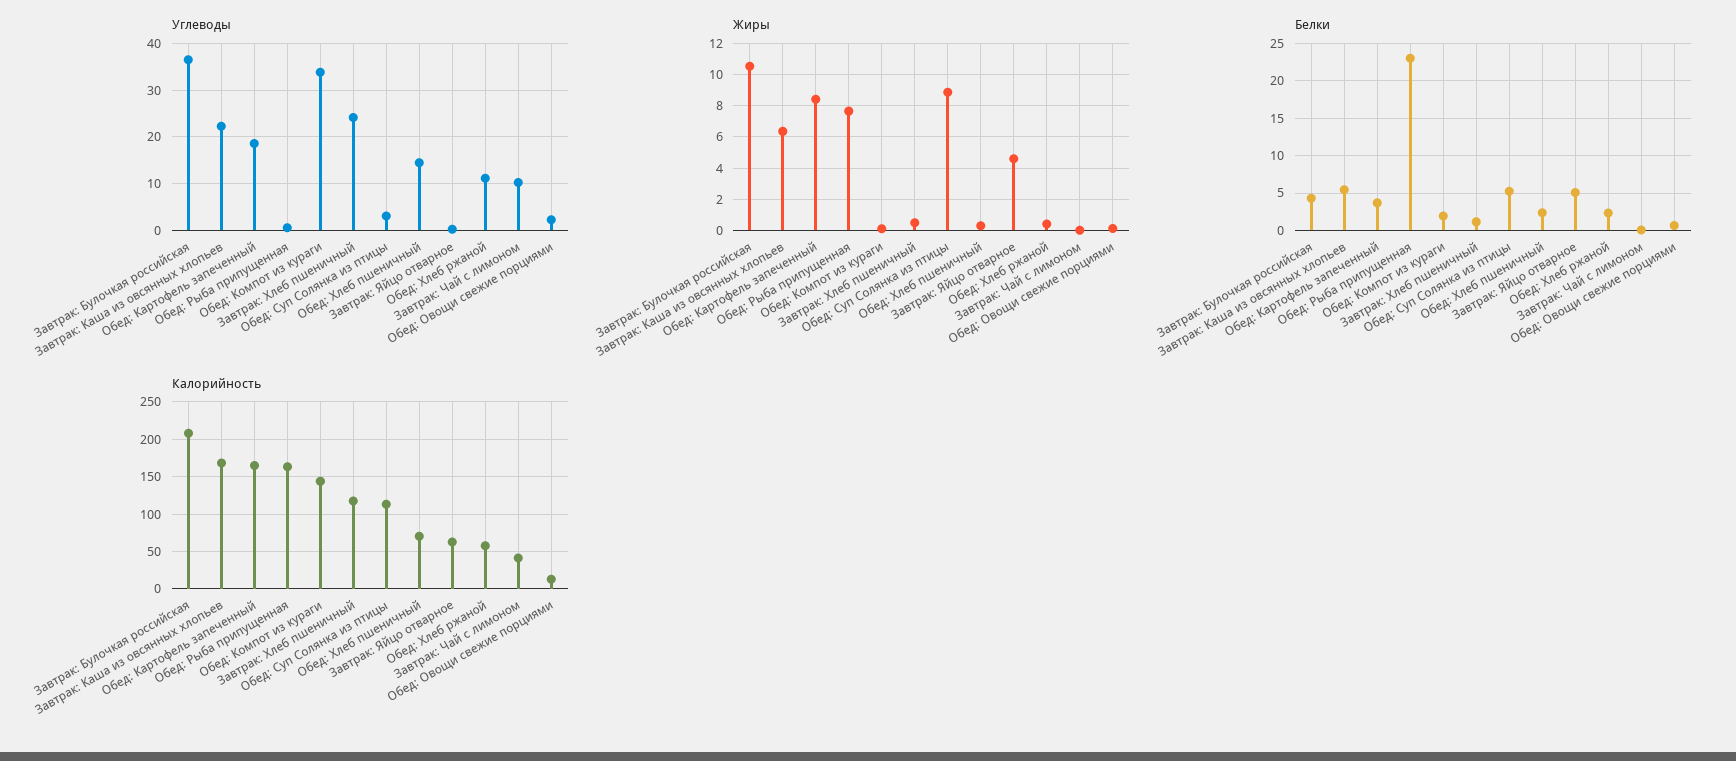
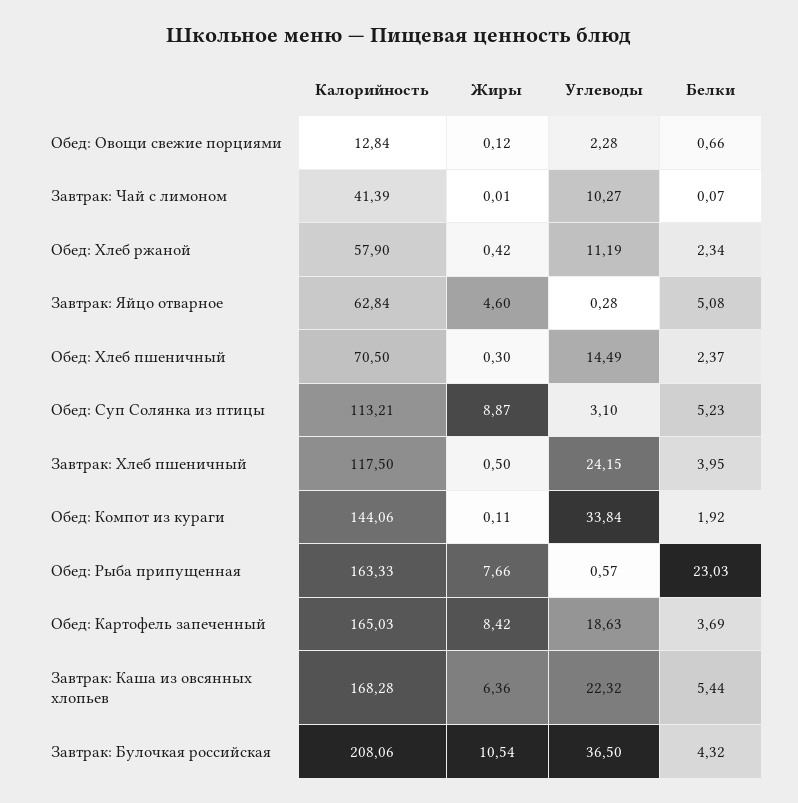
  {
    "Углеводы": {
      "Завтрак: Булочкая российская": 36.5,
      "Завтрак: Каша из овсянных хлопьев": 22.32,
      "Обед: Картофель запеченный": 18.63,
      "Обед: Рыба припущенная": 0.57,
      "Обед: Компот из кураги": 33.84,
      "Завтрак: Хлеб пшеничный": 24.15,
      "Обед: Суп Солянка из птицы": 3.1,
      "Обед: Хлеб пшеничный": 14.49,
      "Завтрак: Яйцо отварное": 0.28,
      "Обед: Хлеб ржаной": 11.19,
      "Завтрак: Чай с лимоном": 10.27,
      "Обед: Овощи свежие порциями": 2.28
    },
    "Жиры": {
      "Завтрак: Булочкая российская": 10.54,
      "Завтрак: Каша из овсянных хлопьев": 6.36,
      "Обед: Картофель запеченный": 8.42,
      "Обед: Рыба припущенная": 7.66,
      "Обед: Компот из кураги": 0.11,
      "Завтрак: Хлеб пшеничный": 0.5,
      "Обед: Суп Солянка из птицы": 8.87,
      "Обед: Хлеб пшеничный": 0.3,
      "Завтрак: Яйцо отварное": 4.6,
      "Обед: Хлеб ржаной": 0.42,
      "Завтрак: Чай с лимоном": 0.01,
      "Обед: Овощи свежие порциями": 0.12
    },
    "Белки": {
      "Завтрак: Булочкая российская": 4.32,
      "Завтрак: Каша из овсянных хлопьев": 5.44,
      "Обед: Картофель запеченный": 3.69,
      "Обед: Рыба припущенная": 23.03,
      "Обед: Компот из кураги": 1.92,
-     "Завтрак: Хлеб пшеничный": 1,
+     "Завтрак: Хлеб пшеничный": 3.95,
      "Обед: Суп Солянка из птицы": 5.23,
      "Обед: Хлеб пшеничный": 2.37,
      "Завтрак: Яйцо отварное": 5.08,
      "Обед: Хлеб ржаной": 2.34,
      "Завтрак: Чай с лимоном": 0.07,
      "Обед: Овощи свежие порциями": 0.66
    },
    "Калорийность": {
      "Завтрак: Булочкая российская": 208.06,
      "Завтрак: Каша из овсянных хлопьев": 168.28,
      "Обед: Картофель запеченный": 165.03,
      "Обед: Рыба припущенная": 163.33,
      "Обед: Компот из кураги": 144.06,
      "Завтрак: Хлеб пшеничный": 117.5,
      "Обед: Суп Солянка из птицы": 113.21,
      "Обед: Хлеб пшеничный": 70.5,
      "Завтрак: Яйцо отварное": 62.84,
      "Обед: Хлеб ржаной": 57.9,
      "Завтрак: Чай с лимоном": 41.39,
      "Обед: Овощи свежие порциями": 12.84
    }
  }

